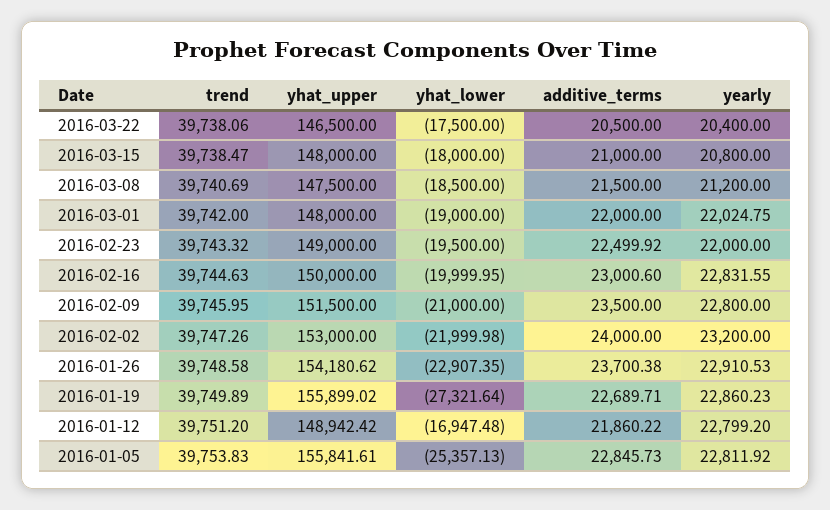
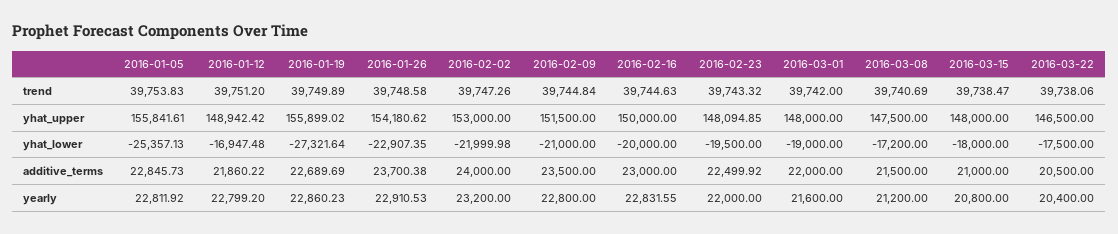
  {
    "trend": {
      "2016-03-22": 39738.06,
      "2016-03-15": 39738.47,
      "2016-03-08": 39740.69,
      "2016-03-01": 39742,
      "2016-02-23": 39743.32,
      "2016-02-16": 39744.63,
-     "2016-02-09": 39745.95,
+     "2016-02-09": 39744.84,
      "2016-02-02": 39747.26,
      "2016-01-26": 39748.58,
      "2016-01-19": 39749.89,
      "2016-01-12": 39751.2,
      "2016-01-05": 39753.83
    },
    "yhat_upper": {
      "2016-03-22": 146500,
      "2016-03-15": 148000,
      "2016-03-08": 147500,
      "2016-03-01": 148000,
-     "2016-02-23": 149000,
+     "2016-02-23": 148094.85,
      "2016-02-16": 150000,
      "2016-02-09": 151500,
      "2016-02-02": 153000,
      "2016-01-26": 154180.62,
      "2016-01-19": 155899.02,
      "2016-01-12": 148942.42,
      "2016-01-05": 155841.61
    },
    "yhat_lower": {
      "2016-03-22": -17500,
      "2016-03-15": -18000,
-     "2016-03-08": -18500,
+     "2016-03-08": -17200,
      "2016-03-01": -19000,
      "2016-02-23": -19500,
-     "2016-02-16": -19999.95,
+     "2016-02-16": -20000,
      "2016-02-09": -21000,
      "2016-02-02": -21999.98,
      "2016-01-26": -22907.35,
      "2016-01-19": -27321.64,
      "2016-01-12": -16947.48,
      "2016-01-05": -25357.13
    },
    "additive_terms": {
      "2016-03-22": 20500,
      "2016-03-15": 21000,
      "2016-03-08": 21500,
      "2016-03-01": 22000,
      "2016-02-23": 22499.92,
-     "2016-02-16": 23000.6,
+     "2016-02-16": 23000,
      "2016-02-09": 23500,
      "2016-02-02": 24000,
      "2016-01-26": 23700.38,
-     "2016-01-19": 22689.71,
+     "2016-01-19": 22689.69,
      "2016-01-12": 21860.22,
      "2016-01-05": 22845.73
    },
    "yearly": {
      "2016-03-22": 20400,
      "2016-03-15": 20800,
      "2016-03-08": 21200,
-     "2016-03-01": 22024.75,
+     "2016-03-01": 21600,
      "2016-02-23": 22000,
      "2016-02-16": 22831.55,
      "2016-02-09": 22800,
      "2016-02-02": 23200,
      "2016-01-26": 22910.53,
      "2016-01-19": 22860.23,
      "2016-01-12": 22799.2,
      "2016-01-05": 22811.92
    }
  }

